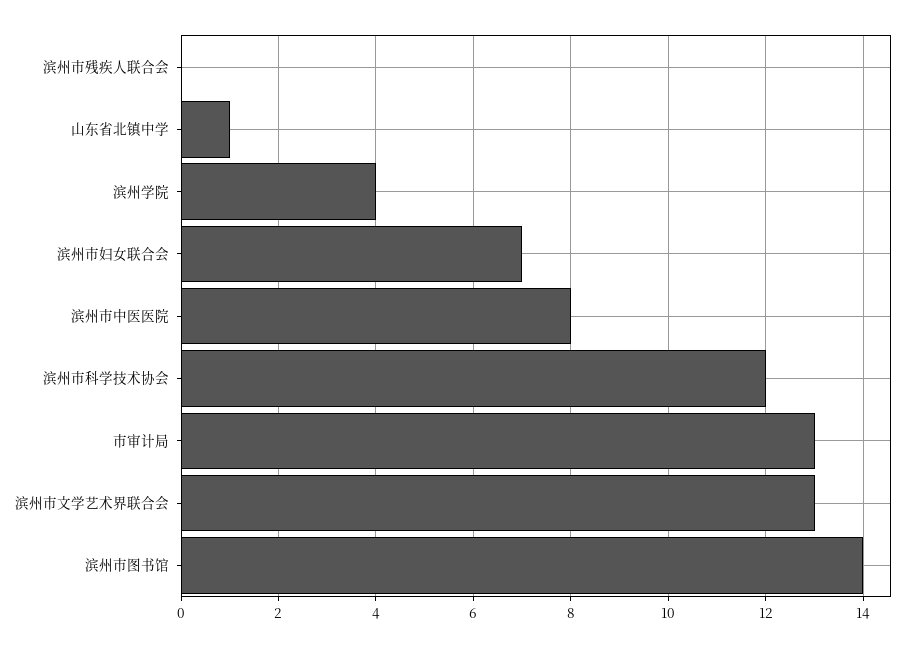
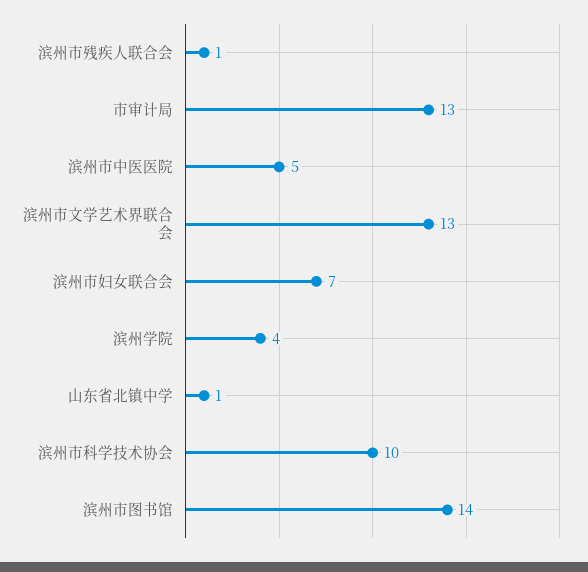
  {
-   "滨州市残疾人联合会": 0,
+   "滨州市残疾人联合会": 1,
    "山东省北镇中学": 1,
    "滨州学院": 4,
    "滨州市妇女联合会": 7,
-   "滨州市中医医院": 8,
+   "滨州市中医医院": 5,
-   "滨州市科学技术协会": 12,
+   "滨州市科学技术协会": 10,
    "市审计局": 13,
    "滨州市文学艺术界联合会": 13,
    "滨州市图书馆": 14
  }

